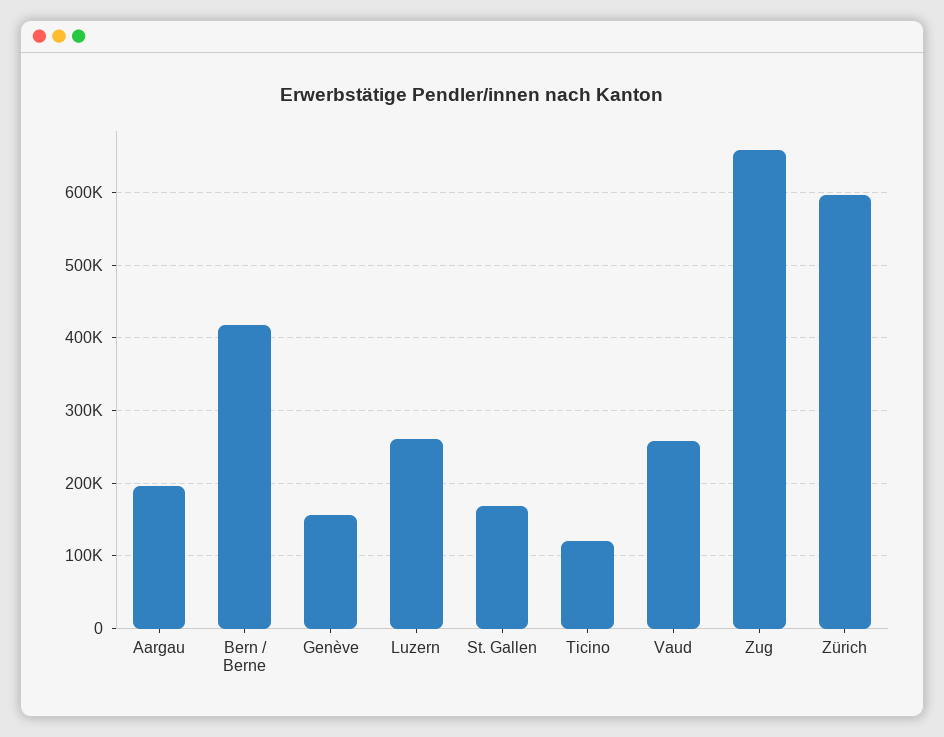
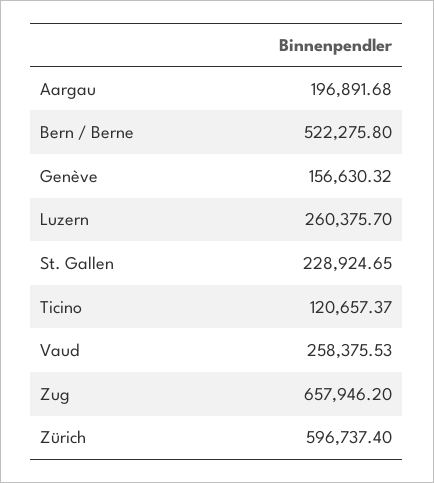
  {
    "Aargau": 196891.68,
-   "Bern / Berne": 420000,
+   "Bern / Berne": 522275.8,
    "Genève": 156630.32,
    "Luzern": 260375.7,
-   "St. Gallen": 170000,
+   "St. Gallen": 228924.65,
    "Ticino": 120657.37,
    "Vaud": 258375.53,
    "Zug": 657946.2,
    "Zürich": 596737.4
  }

